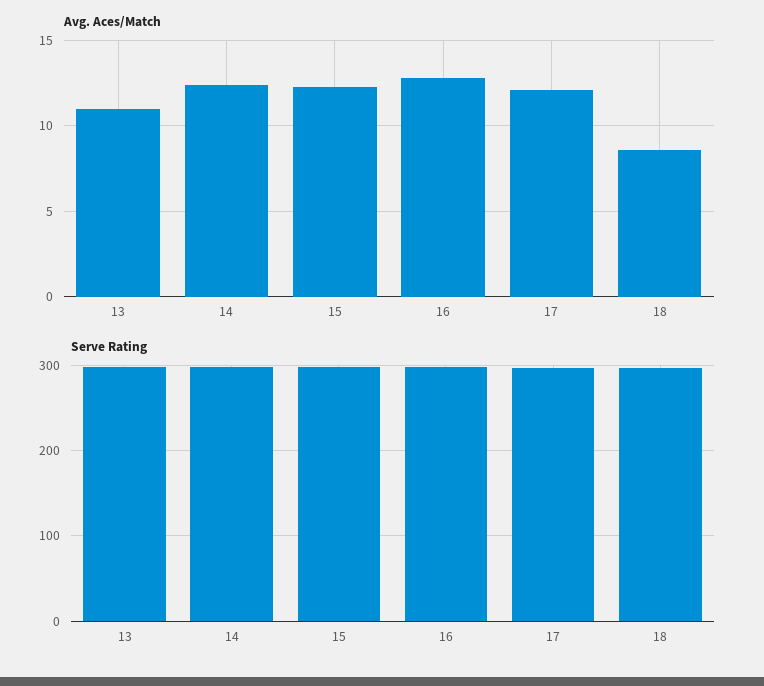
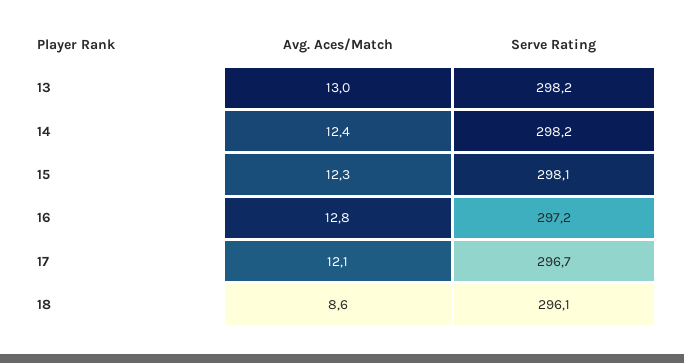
  {
    "Avg. Aces/Match": {
-     "13": 11,
+     "13": 13,
      "14": 12.4,
      "15": 12.3,
      "16": 12.8,
      "17": 12.1,
      "18": 8.6
    },
    "Serve Rating": {
      "13": 298.2,
      "14": 298.2,
      "15": 298.1,
      "16": 297.2,
      "17": 296.7,
      "18": 296.1
    }
  }

